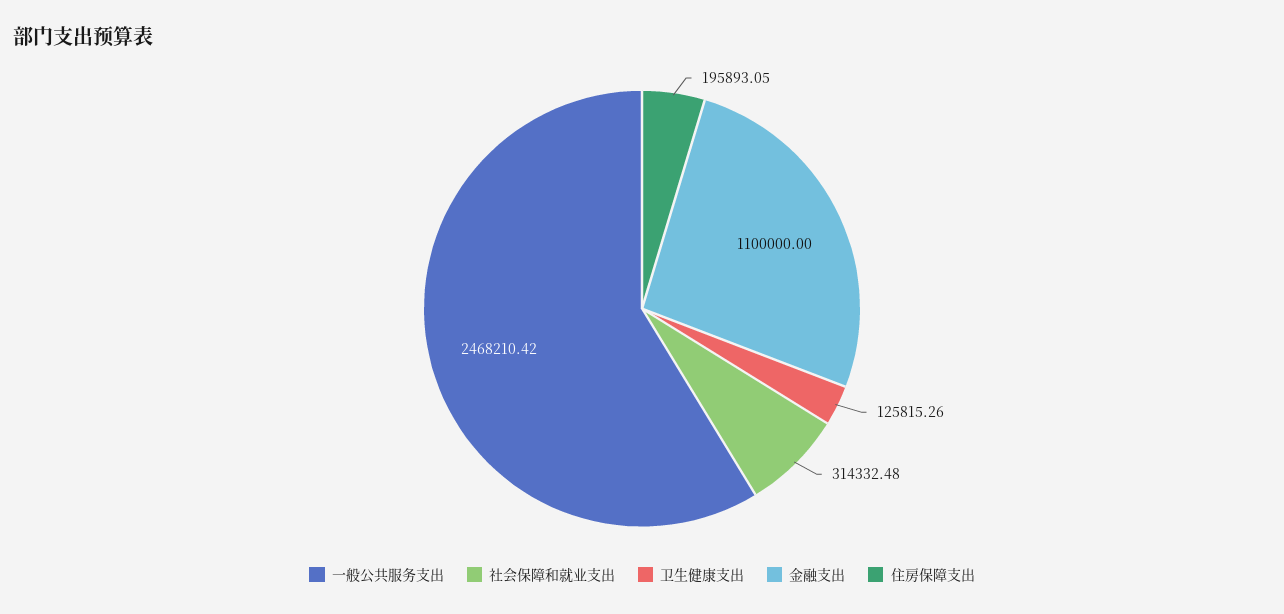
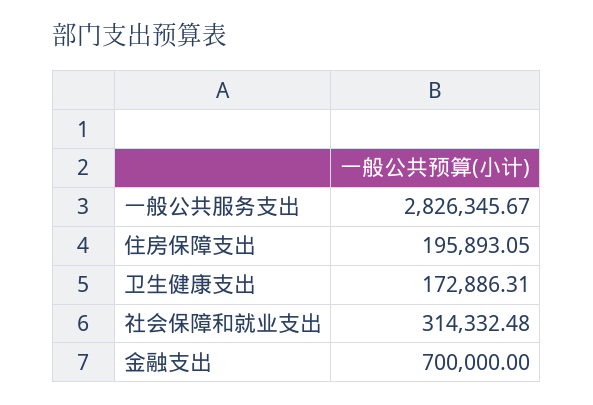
  {
-   "一般公共服务支出": 2468210.42,
+   "一般公共服务支出": 2826345.67,
    "社会保障和就业支出": 314332.48,
-   "卫生健康支出": 125815.26,
+   "卫生健康支出": 172886.31,
-   "金融支出": 1100000,
+   "金融支出": 700000,
    "住房保障支出": 195893.05
  }

